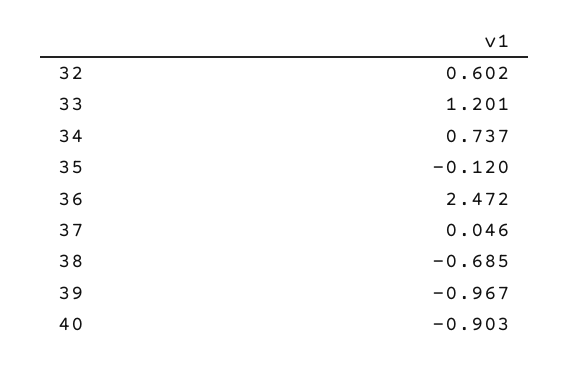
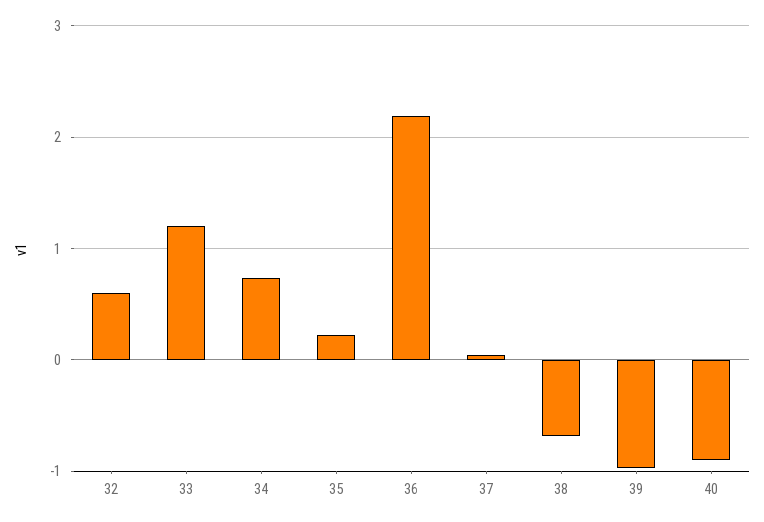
  {
    "32": 0.602,
    "33": 1.201,
    "34": 0.737,
-   "35": -0.12,
+   "35": 0.2,
-   "36": 2.472,
+   "36": 2.2,
    "37": 0.046,
    "38": -0.685,
    "39": -0.967,
    "40": -0.903
  }

